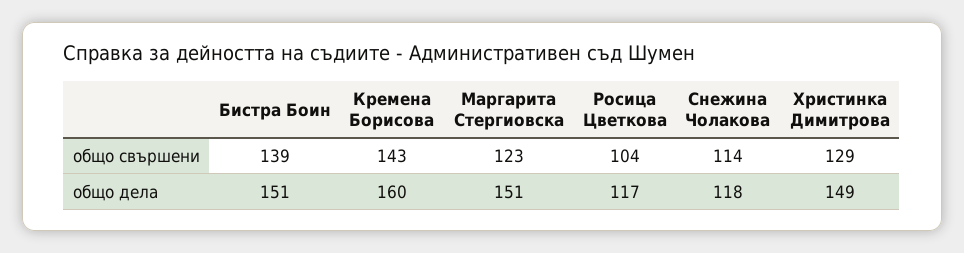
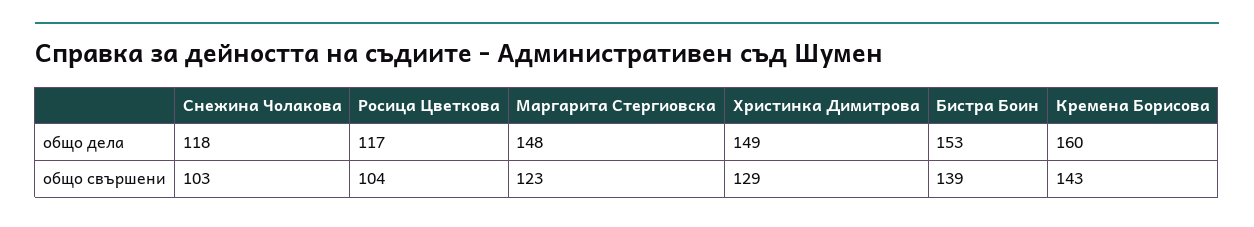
  {
    "Бистра Боин": {
      "общо свършени": 139,
-     "общо дела": 151
+     "общо дела": 153
    },
    "Кремена Борисова": {
      "общо свършени": 143,
      "общо дела": 160
    },
    "Маргарита Стергиовска": {
      "общо свършени": 123,
-     "общо дела": 151
+     "общо дела": 148
    },
    "Росица Цветкова": {
      "общо свършени": 104,
      "общо дела": 117
    },
    "Снежина Чолакова": {
-     "общо свършени": 114,
+     "общо свършени": 103,
      "общо дела": 118
    },
    "Христинка Димитрова": {
      "общо свършени": 129,
      "общо дела": 149
    }
  }

